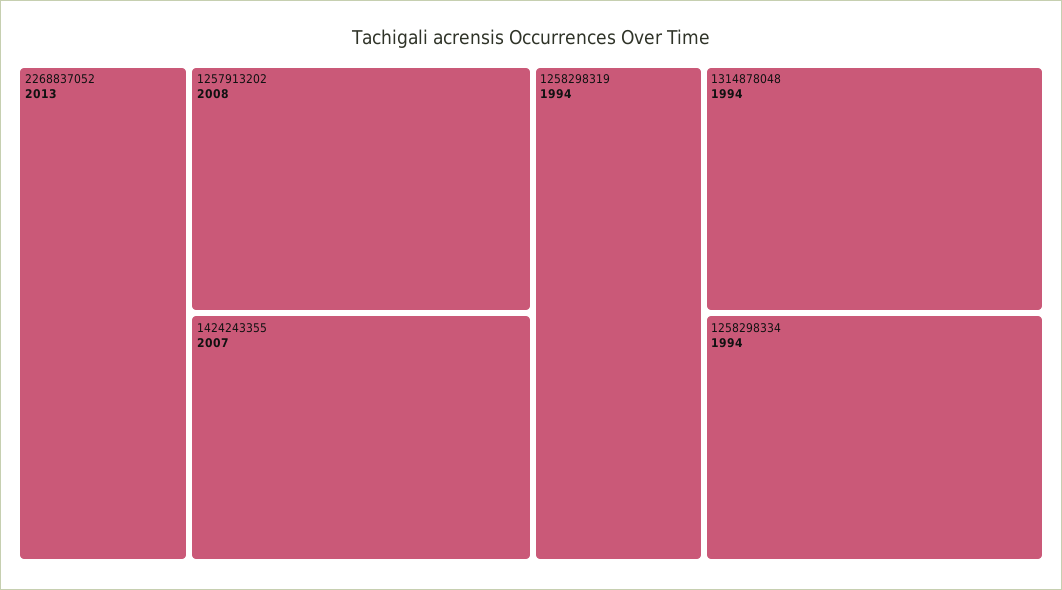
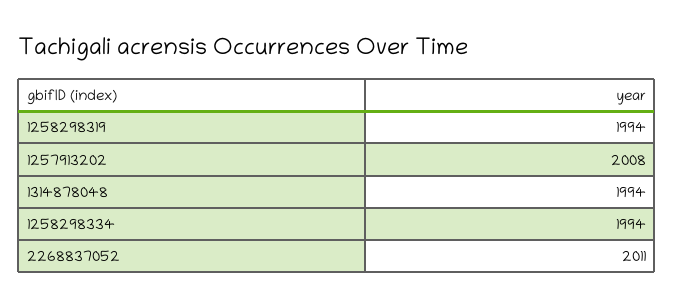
  {
-   "2268837052": 2013,
+   "2268837052": 2011,
    "1257913202": 2008,
-   "1424243355": 2007,
    "1258298319": 1994,
    "1314878048": 1994,
    "1258298334": 1994
  }

